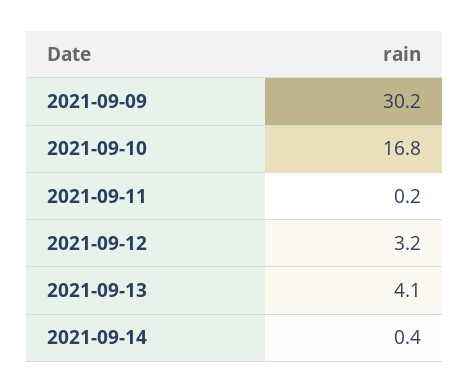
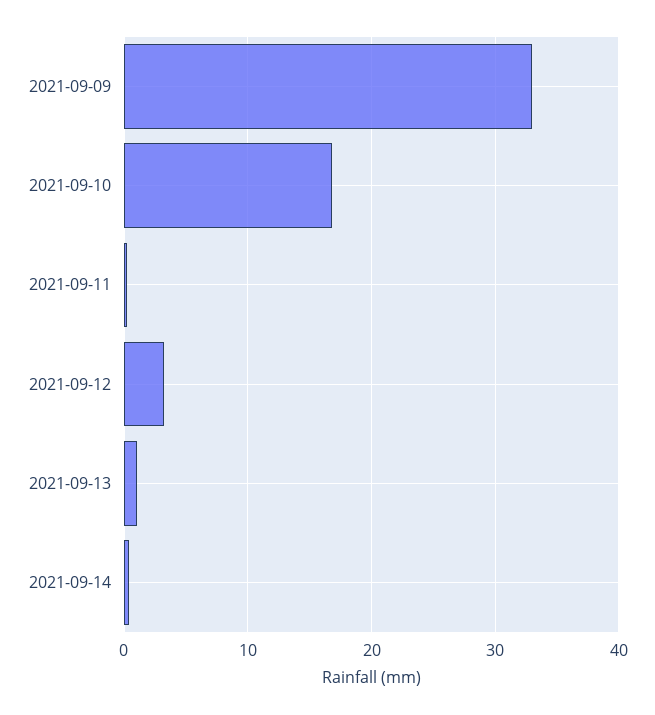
  {
-   "2021-09-09": 30.2,
+   "2021-09-09": 33,
    "2021-09-10": 16.8,
    "2021-09-11": 0.2,
    "2021-09-12": 3.2,
-   "2021-09-13": 4.1,
+   "2021-09-13": 1,
    "2021-09-14": 0.4
  }

